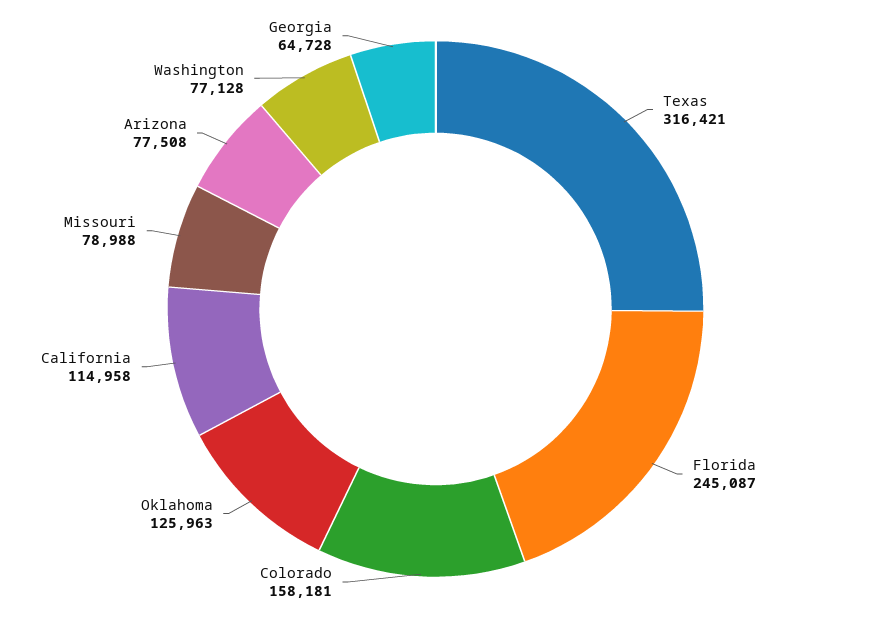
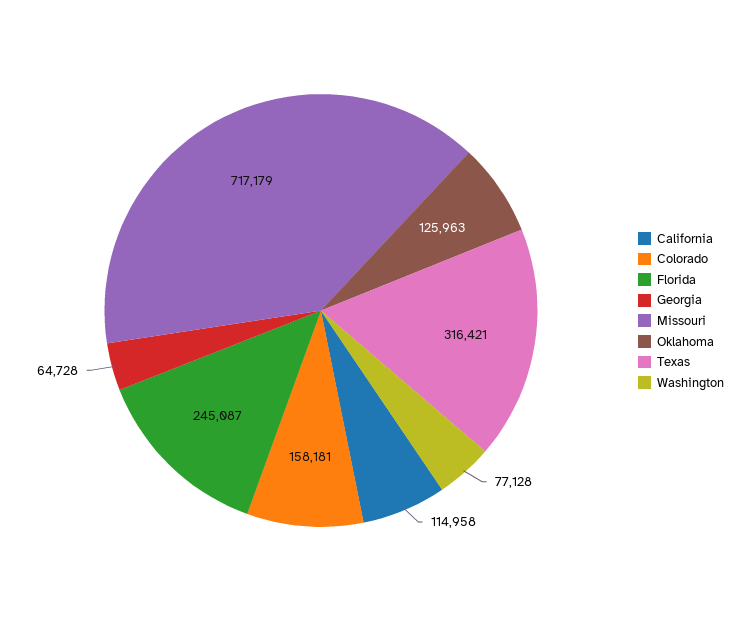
  {
    "Texas": 316421,
    "Florida": 245087,
    "Colorado": 158181,
    "Oklahoma": 125963,
    "California": 114958,
-   "Missouri": 78988,
+   "Missouri": 717179,
-   "Arizona": 77508,
    "Washington": 77128,
    "Georgia": 64728
  }

